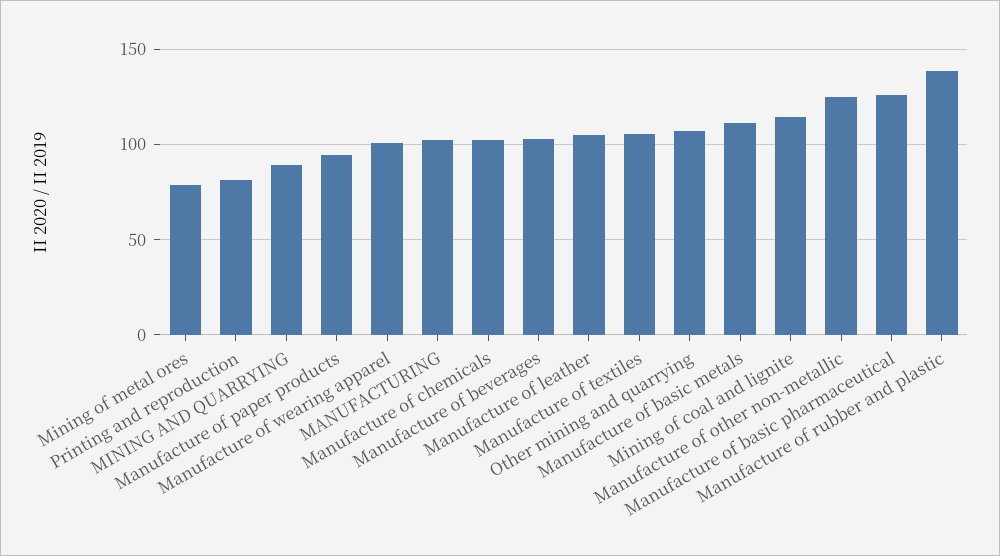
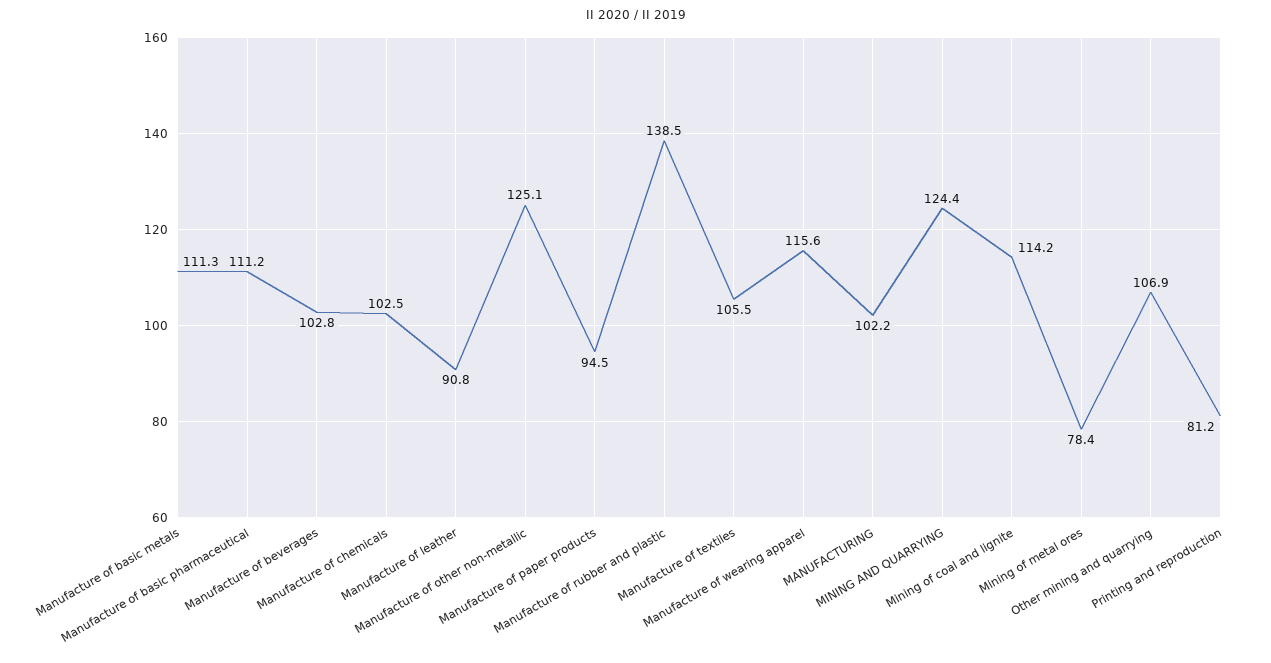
  {
    "Mining of metal ores": 78.4,
    "Printing and reproduction": 81.2,
-   "MINING AND QUARRYING": 90,
+   "MINING AND QUARRYING": 124.4,
    "Manufacture of paper products": 94.5,
-   "Manufacture of wearing apparel": 100,
+   "Manufacture of wearing apparel": 115.6,
    "MANUFACTURING": 102.2,
    "Manufacture of chemicals": 102.5,
    "Manufacture of beverages": 102.8,
-   "Manufacture of leather": 105,
+   "Manufacture of leather": 90.8,
    "Manufacture of textiles": 105.5,
    "Other mining and quarrying": 106.9,
    "Manufacture of basic metals": 111.3,
    "Mining of coal and lignite": 114.2,
    "Manufacture of other non-metallic": 125.1,
-   "Manufacture of basic pharmaceutical": 125,
+   "Manufacture of basic pharmaceutical": 111.2,
    "Manufacture of rubber and plastic": 138.5
  }

